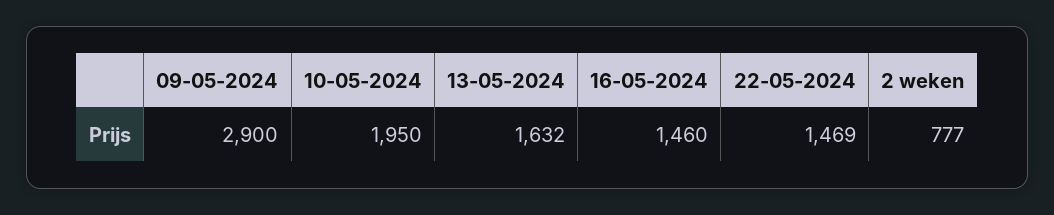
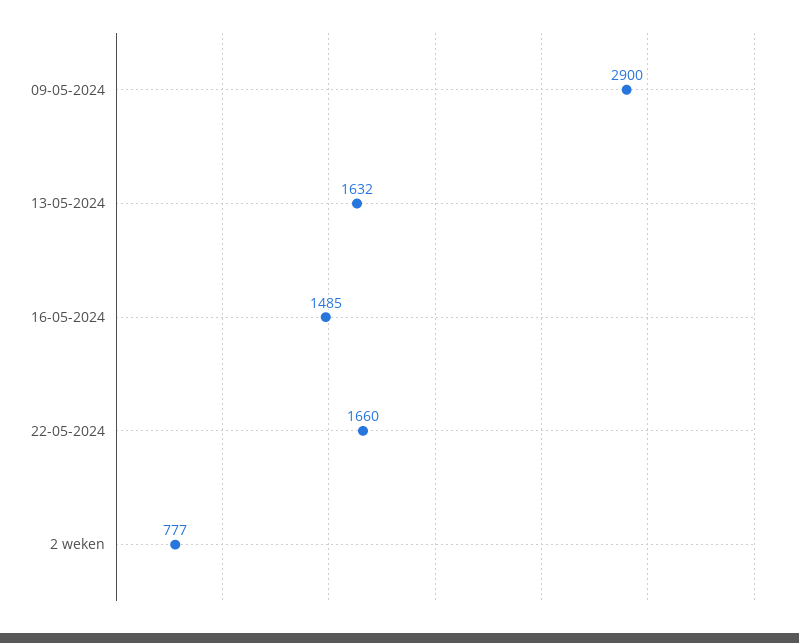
  {
    "09-05-2024": 2900,
-   "10-05-2024": 1950,
    "13-05-2024": 1632,
-   "16-05-2024": 1460,
+   "16-05-2024": 1485,
-   "22-05-2024": 1469,
+   "22-05-2024": 1660,
    "2 weken": 777
  }

